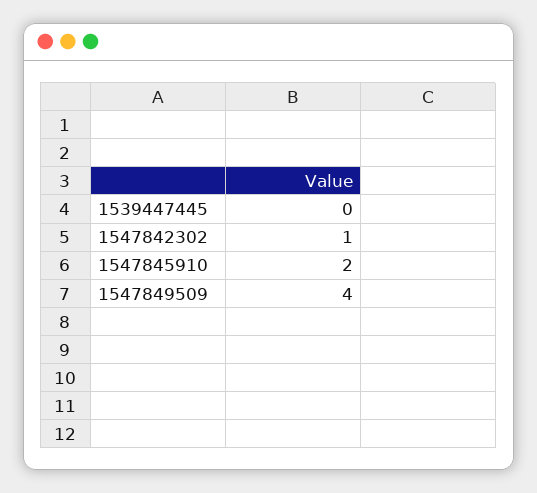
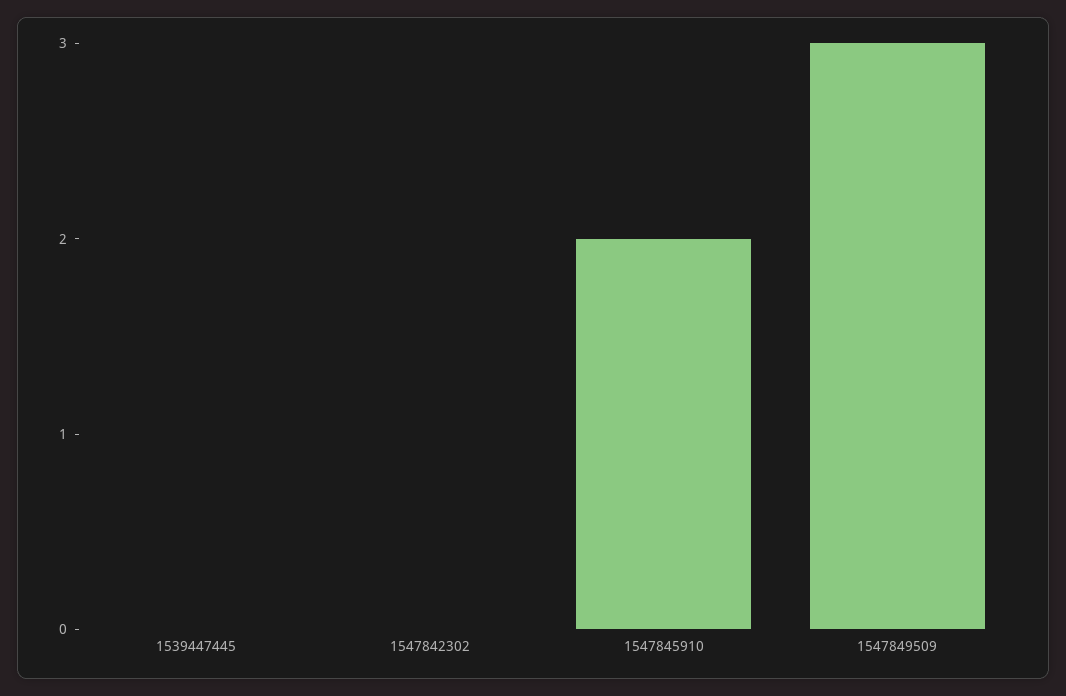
  {
    "1539447445": 0,
-   "1547842302": 1,
+   "1547842302": 0,
    "1547845910": 2,
-   "1547849509": 4
+   "1547849509": 3
  }

